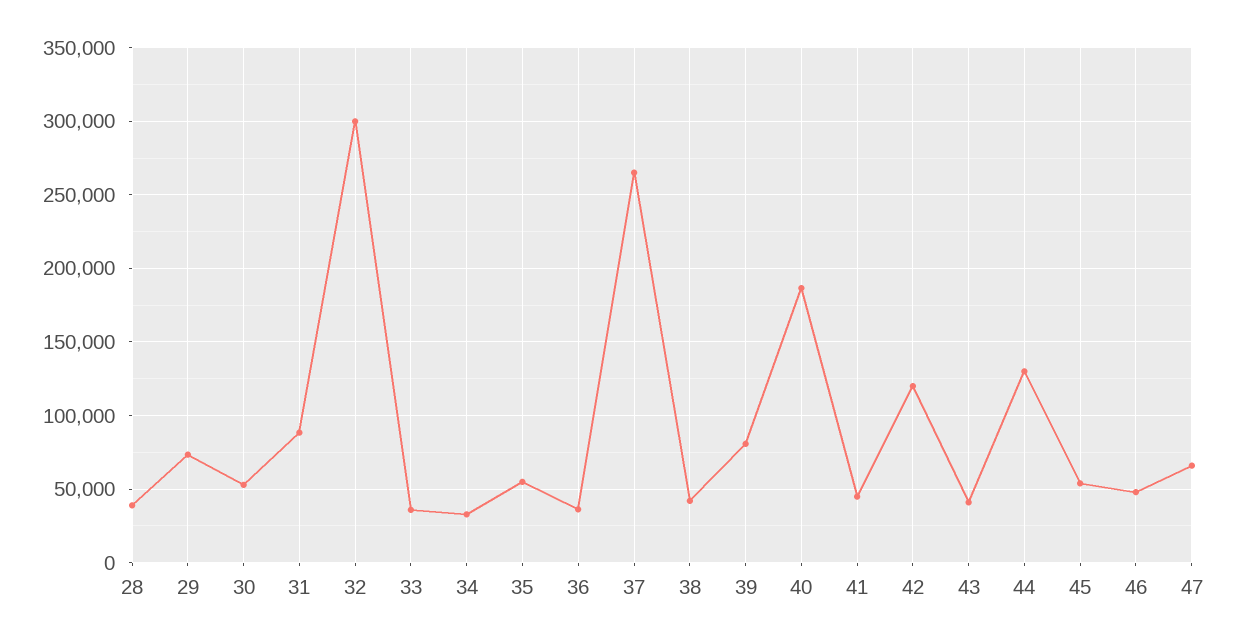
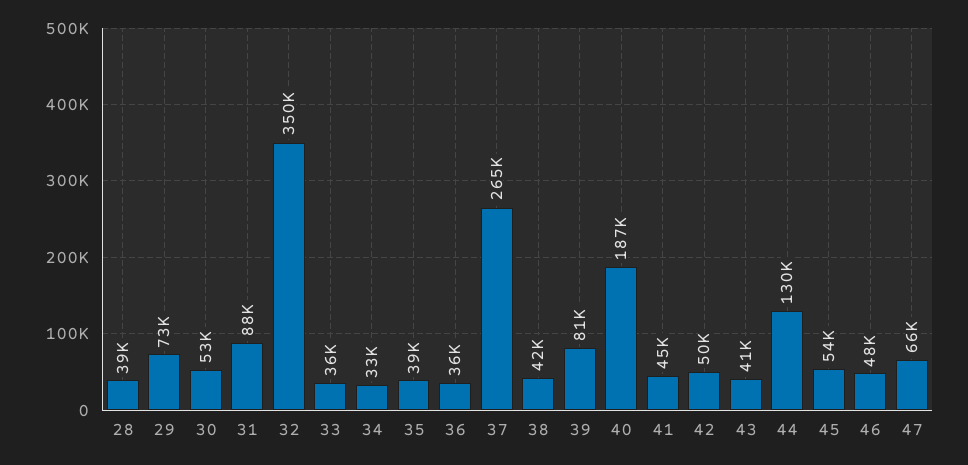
  {
    "28": 39000,
    "29": 73000,
    "30": 53000,
    "31": 88000,
-   "32": 300000,
+   "32": 350000,
    "33": 36000,
    "34": 33000,
-   "35": 55000,
+   "35": 39000,
    "36": 36000,
    "37": 265000,
    "38": 42000,
    "39": 81000,
    "40": 187000,
    "41": 45000,
-   "42": 120000,
+   "42": 50000,
    "43": 41000,
    "44": 130000,
    "45": 54000,
    "46": 48000,
    "47": 66000
  }

